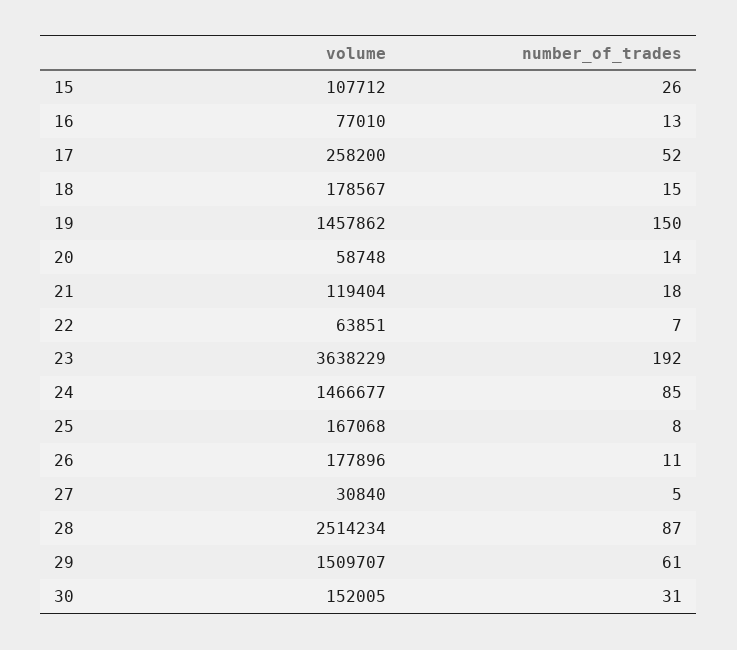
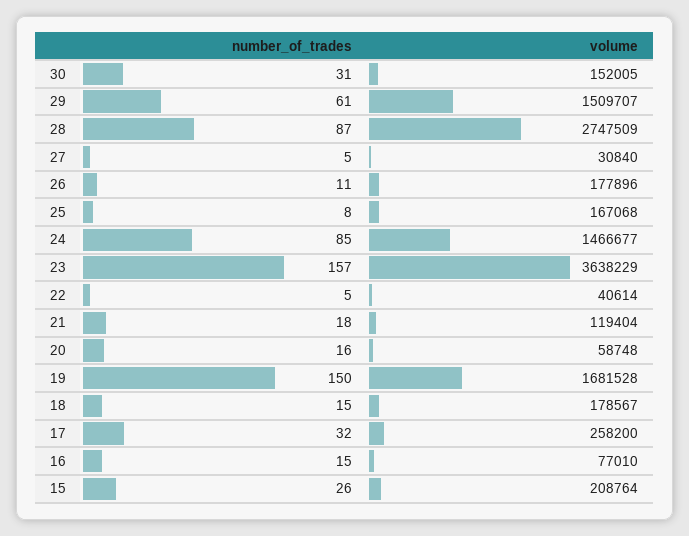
  {
    "volume": {
-     "15": 107712,
+     "15": 208764,
      "16": 77010,
      "17": 258200,
      "18": 178567,
-     "19": 1457862,
+     "19": 1681528,
      "20": 58748,
      "21": 119404,
-     "22": 63851,
+     "22": 40614,
      "23": 3638229,
      "24": 1466677,
      "25": 167068,
      "26": 177896,
      "27": 30840,
-     "28": 2514234,
+     "28": 2747509,
      "29": 1509707,
      "30": 152005
    },
    "number_of_trades": {
      "15": 26,
-     "16": 13,
+     "16": 15,
-     "17": 52,
+     "17": 32,
      "18": 15,
      "19": 150,
-     "20": 14,
+     "20": 16,
      "21": 18,
-     "22": 7,
+     "22": 5,
-     "23": 192,
+     "23": 157,
      "24": 85,
      "25": 8,
      "26": 11,
      "27": 5,
      "28": 87,
      "29": 61,
      "30": 31
    }
  }

